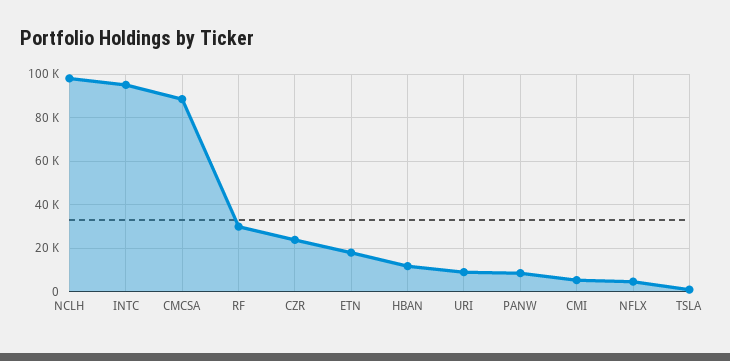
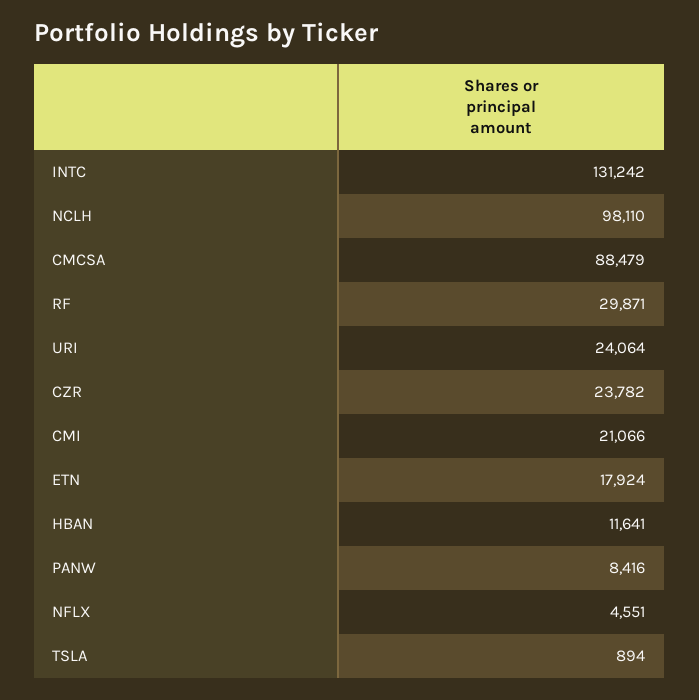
  {
    "NCLH": 98110,
-   "INTC": 95000,
+   "INTC": 131242,
    "CMCSA": 88479,
    "RF": 29871,
    "CZR": 23782,
    "ETN": 17924,
    "HBAN": 11641,
-   "URI": 10000,
+   "URI": 24064,
    "PANW": 8416,
-   "CMI": 5000,
+   "CMI": 21066,
    "NFLX": 4551,
    "TSLA": 894
  }

